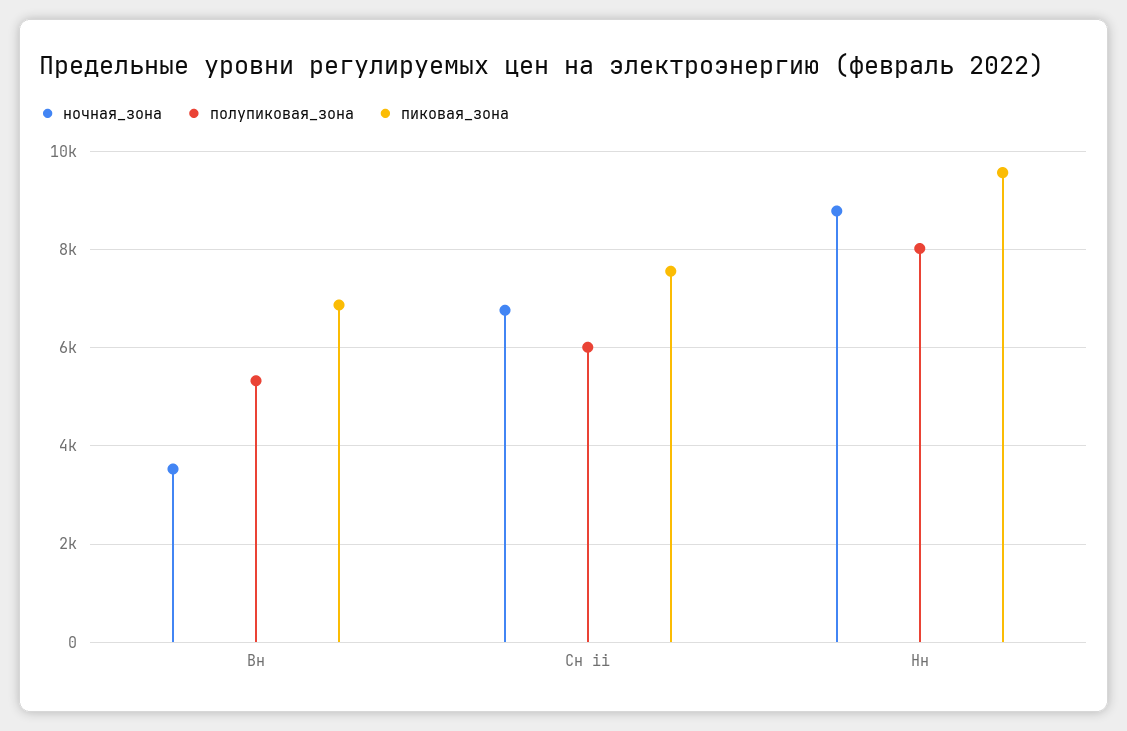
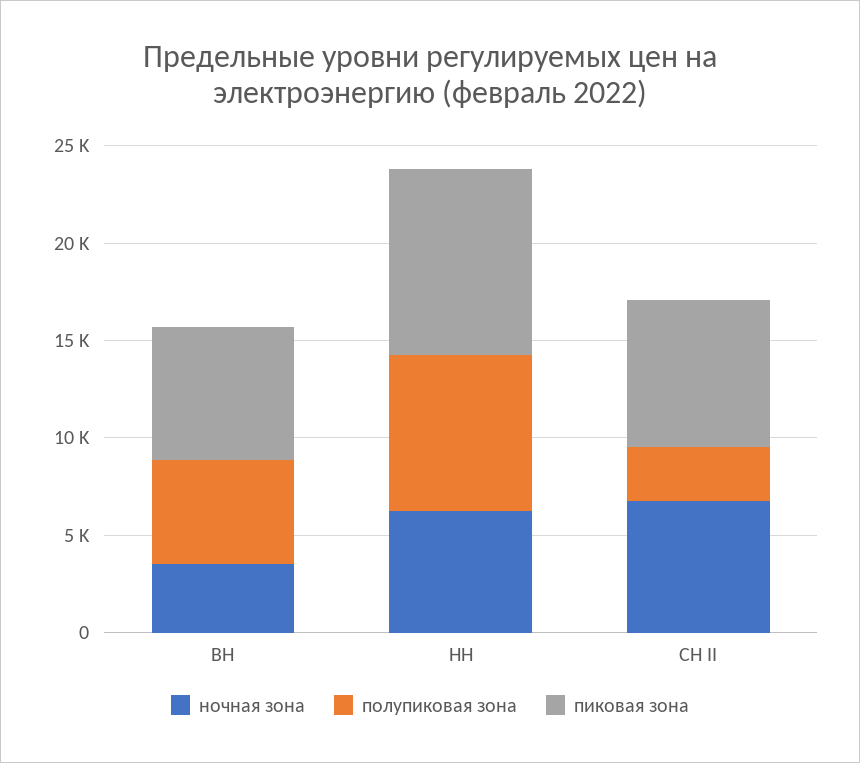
  {
    "ночная_зона": {
      "Вн": 3600,
      "Сн ii": 6800,
-     "Нн": 8800
+     "Нн": 6000
    },
    "полупиковая_зона": {
      "Вн": 5400,
-     "Сн ii": 6000,
+     "Сн ii": 3000,
      "Нн": 8000
    },
    "пиковая_зона": {
      "Вн": 6800,
      "Сн ii": 7600,
      "Нн": 9600
    }
  }

